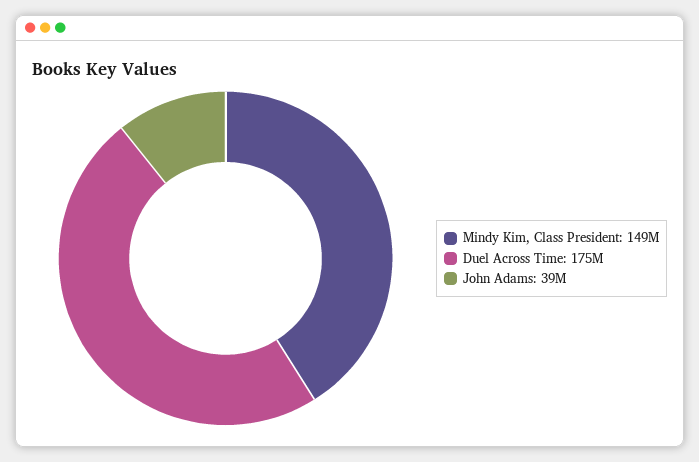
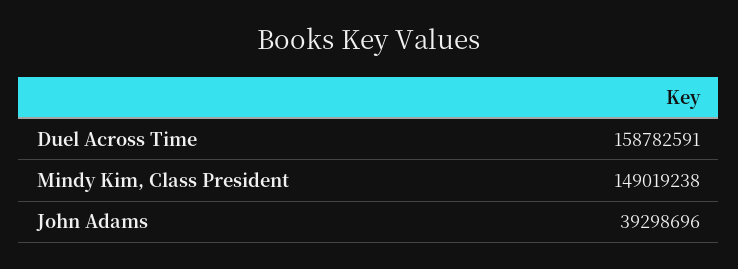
  {
    "Mindy Kim, Class President": 149019238,
-   "Duel Across Time": 175000000,
+   "Duel Across Time": 158782591,
    "John Adams": 39298696
  }

